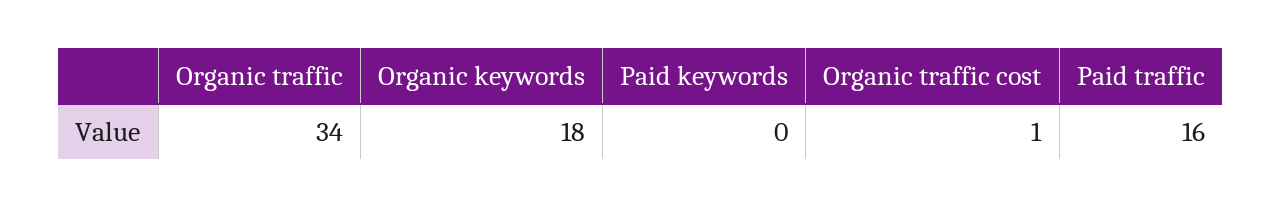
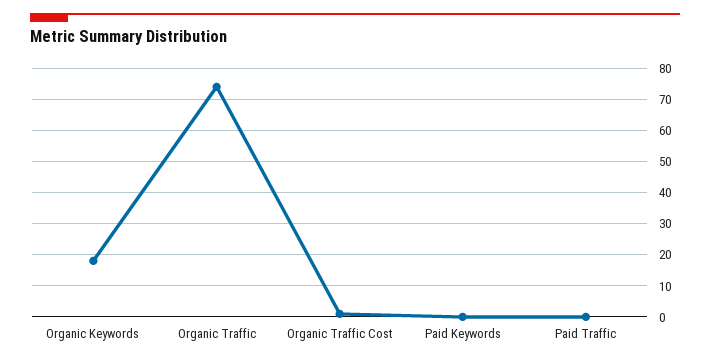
  {
-   "Organic traffic": 34,
+   "Organic traffic": 75,
    "Organic keywords": 18,
    "Paid keywords": 0,
    "Organic traffic cost": 1,
-   "Paid traffic": 16
+   "Paid traffic": 0
  }

